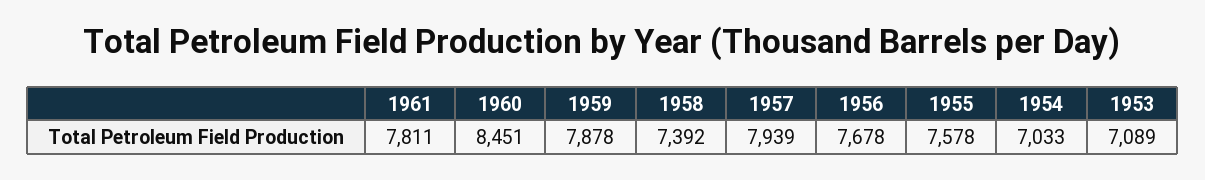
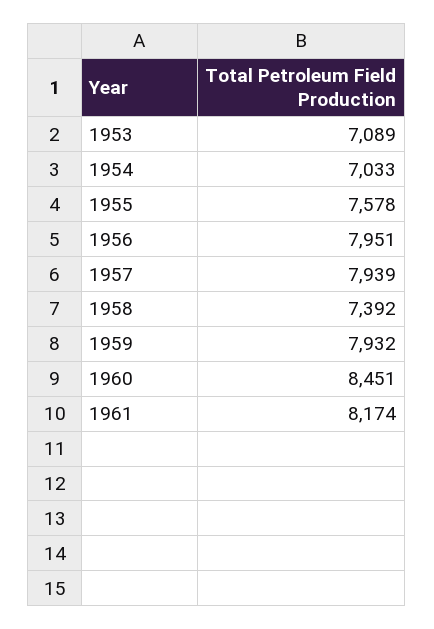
  {
-   "1961": 7811,
+   "1961": 8174,
    "1960": 8451,
-   "1959": 7878,
+   "1959": 7932,
    "1958": 7392,
    "1957": 7939,
-   "1956": 7678,
+   "1956": 7951,
    "1955": 7578,
    "1954": 7033,
    "1953": 7089
  }

